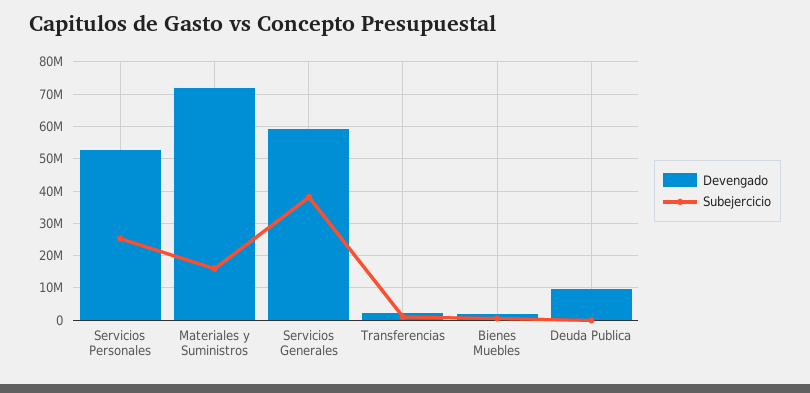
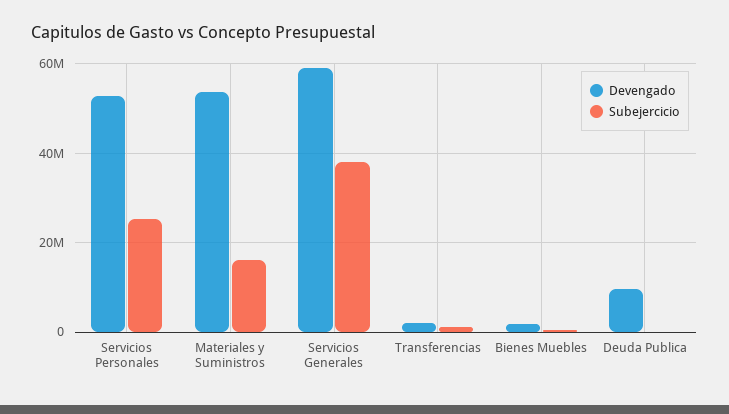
  {
    "Devengado": {
      "Servicios Personales": 52000000,
-     "Materiales y Suministros": 72000000,
+     "Materiales y Suministros": 54000000,
      "Servicios Generales": 60000000,
      "Transferencias": 2000000,
      "Bienes Muebles": 2000000,
      "Deuda Publica": 10000000
    },
    "Subejercicio": {
      "Servicios Personales": 26000000,
      "Materiales y Suministros": 16000000,
      "Servicios Generales": 38000000,
      "Transferencias": 2000000,
      "Bienes Muebles": 0,
      "Deuda Publica": 0
    }
  }

